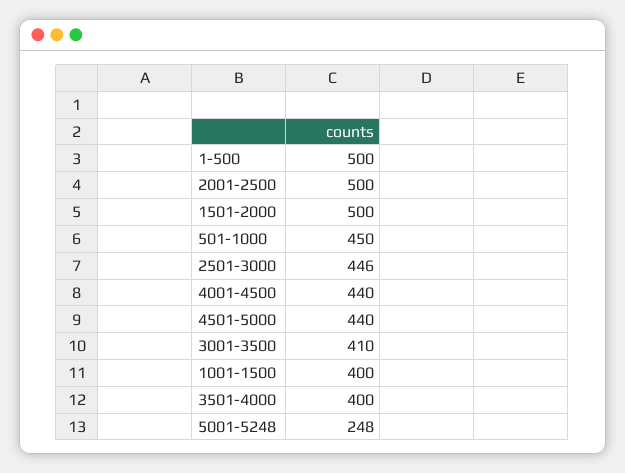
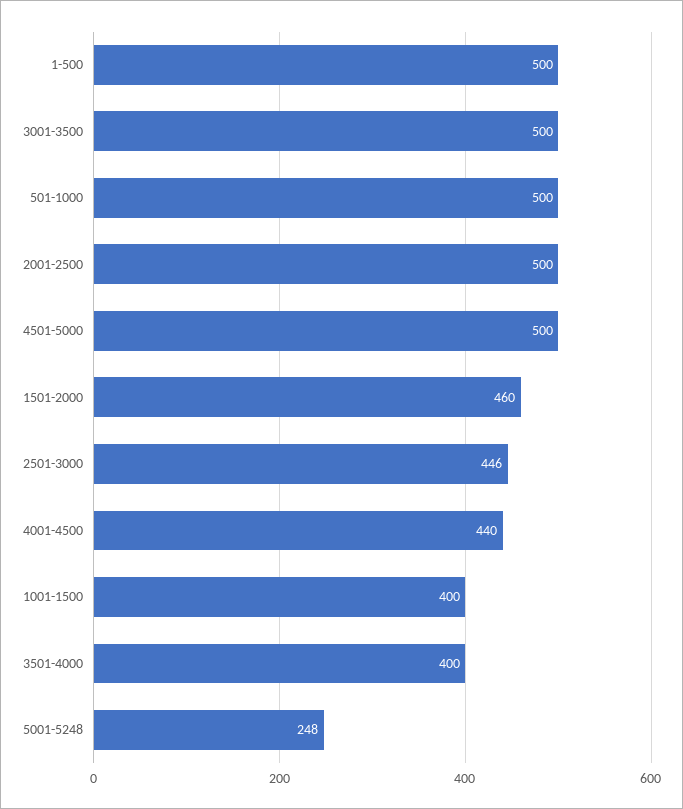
  {
    "1-500": 500,
    "2001-2500": 500,
-   "1501-2000": 500,
+   "1501-2000": 460,
-   "501-1000": 450,
+   "501-1000": 500,
    "2501-3000": 446,
    "4001-4500": 440,
-   "4501-5000": 440,
+   "4501-5000": 500,
-   "3001-3500": 410,
+   "3001-3500": 500,
    "1001-1500": 400,
    "3501-4000": 400,
    "5001-5248": 248
  }

